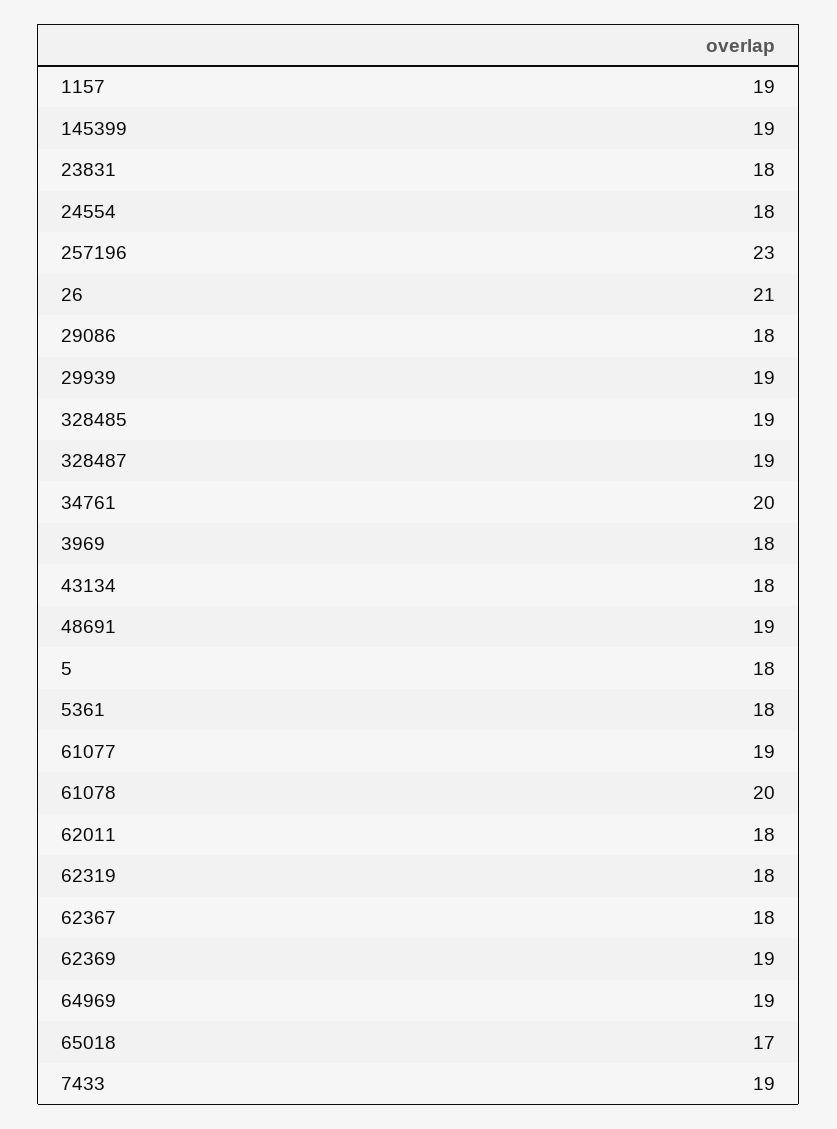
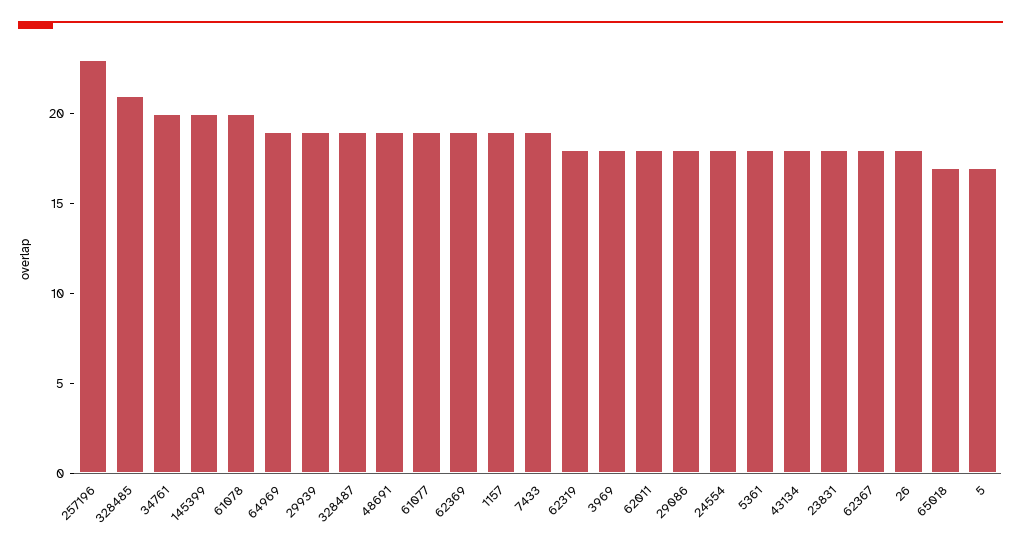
  {
    "1157": 19,
-   "145399": 19,
+   "145399": 20,
    "23831": 18,
    "24554": 18,
    "257196": 23,
-   "26": 21,
+   "26": 18,
    "29086": 18,
    "29939": 19,
-   "328485": 19,
+   "328485": 21,
    "328487": 19,
    "34761": 20,
    "3969": 18,
    "43134": 18,
    "48691": 19,
-   "5": 18,
+   "5": 17,
    "5361": 18,
    "61077": 19,
    "61078": 20,
    "62011": 18,
    "62319": 18,
    "62367": 18,
    "62369": 19,
    "64969": 19,
    "65018": 17,
    "7433": 19
  }

